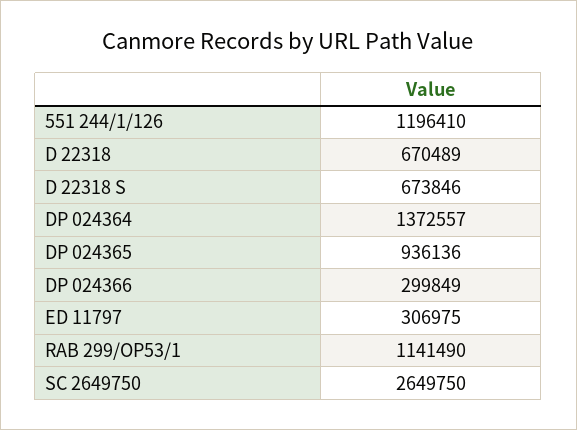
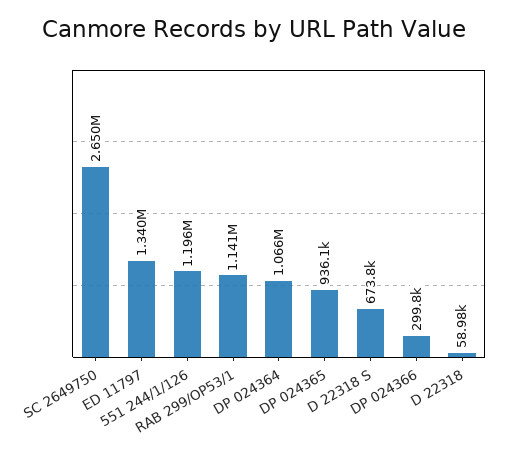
  {
    "551 244/1/126": 1196410,
-   "D 22318": 670489,
+   "D 22318": 58980,
    "D 22318 S": 673846,
-   "DP 024364": 1372557,
+   "DP 024364": 1066000,
    "DP 024365": 936136,
    "DP 024366": 299849,
-   "ED 11797": 306975,
+   "ED 11797": 1340000,
    "RAB 299/OP53/1": 1141490,
    "SC 2649750": 2649750
  }

